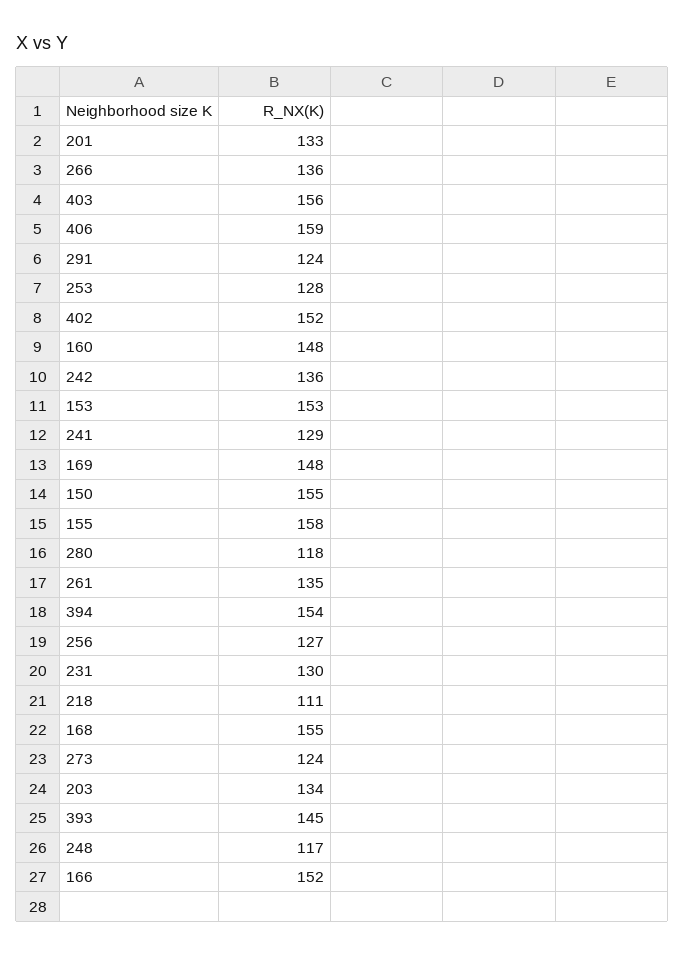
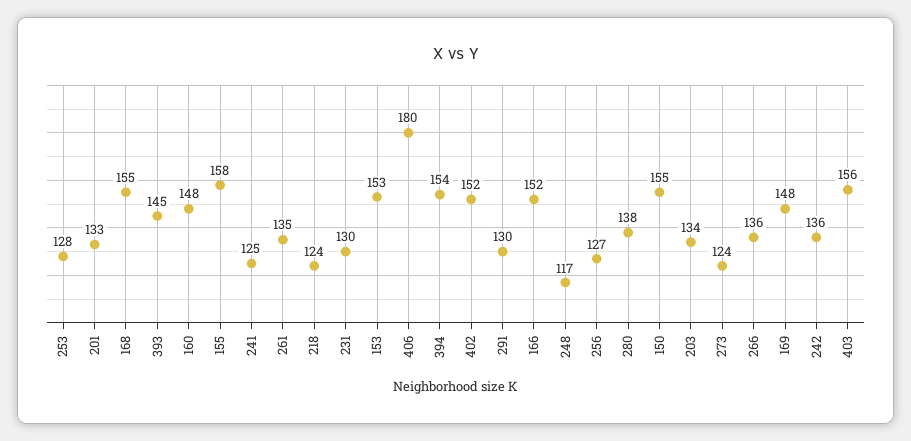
  {
    "201": 133,
    "266": 136,
    "403": 156,
-   "406": 159,
+   "406": 180,
-   "291": 124,
+   "291": 130,
    "253": 128,
    "402": 152,
    "160": 148,
    "242": 136,
    "153": 153,
-   "241": 129,
+   "241": 125,
    "169": 148,
    "150": 155,
    "155": 158,
-   "280": 118,
+   "280": 138,
    "261": 135,
    "394": 154,
    "256": 127,
    "231": 130,
-   "218": 111,
+   "218": 124,
    "168": 155,
    "273": 124,
    "203": 134,
    "393": 145,
    "248": 117,
    "166": 152
  }

